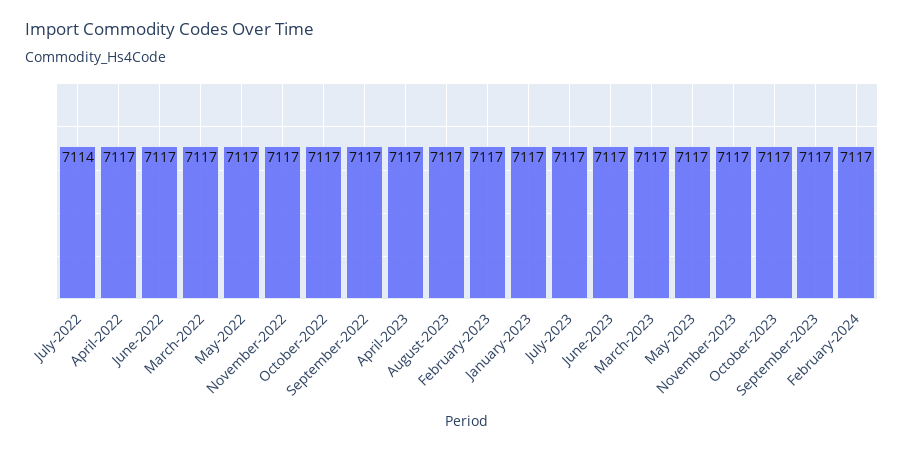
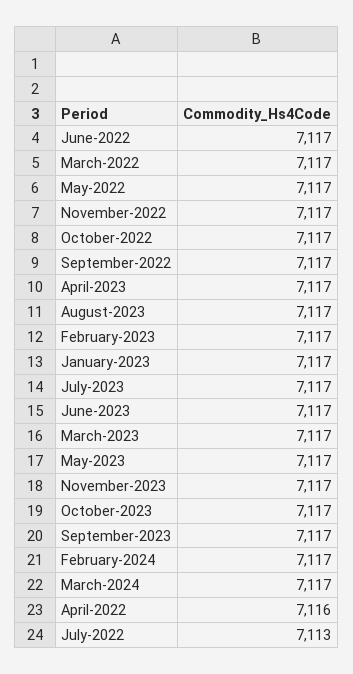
  {
-   "July-2022": 7114,
+   "July-2022": 7113,
-   "April-2022": 7117,
+   "April-2022": 7116,
    "June-2022": 7117,
    "March-2022": 7117,
    "May-2022": 7117,
    "November-2022": 7117,
    "October-2022": 7117,
    "September-2022": 7117,
    "April-2023": 7117,
    "August-2023": 7117,
    "February-2023": 7117,
    "January-2023": 7117,
    "July-2023": 7117,
    "June-2023": 7117,
    "March-2023": 7117,
    "May-2023": 7117,
    "November-2023": 7117,
    "October-2023": 7117,
    "September-2023": 7117,
-   "February-2024": 7117
+   "February-2024": 7117,
+   "March-2024": 7117
  }

